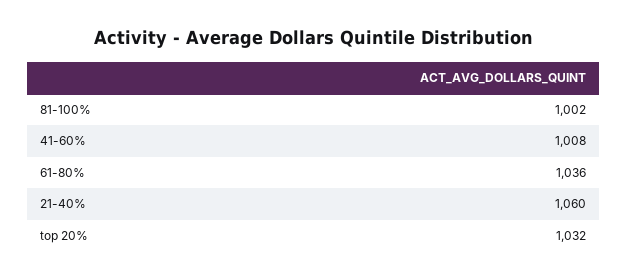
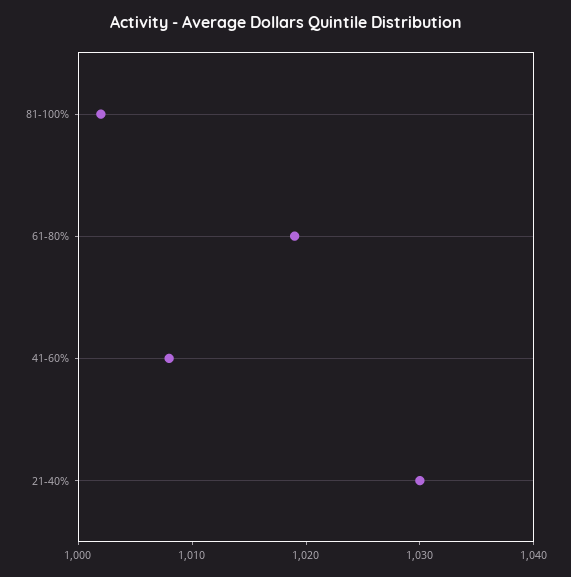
  {
    "81-100%": 1002,
    "41-60%": 1008,
-   "61-80%": 1036,
+   "61-80%": 1019,
-   "21-40%": 1060,
+   "21-40%": 1030
-   "top 20%": 1032
  }

